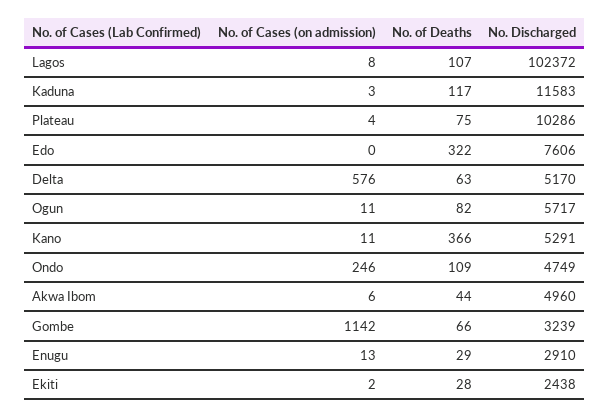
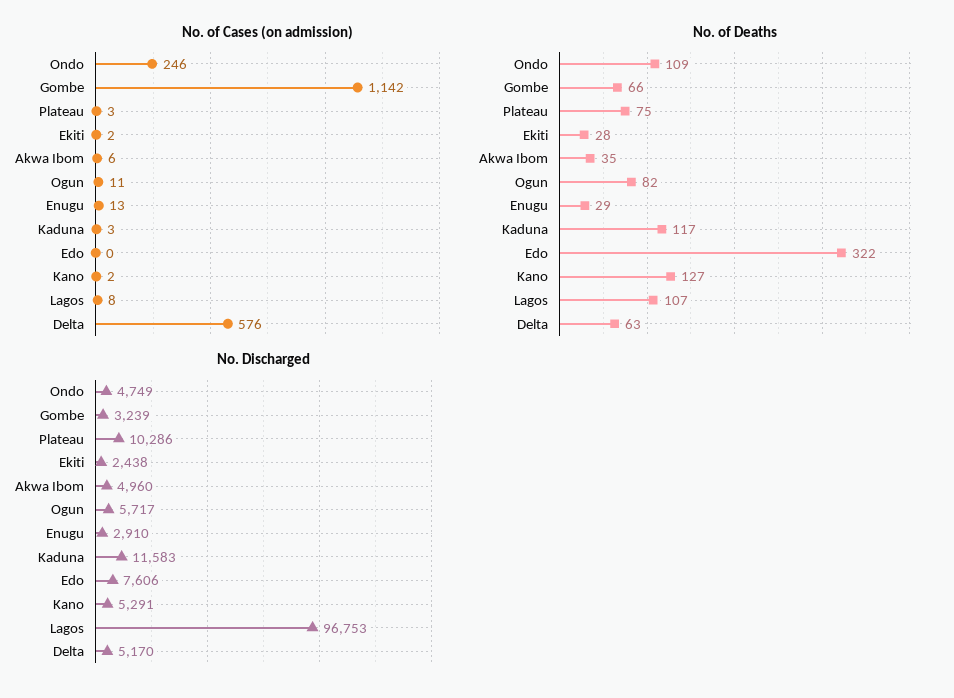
  {
    "No. of Cases (on admission)": {
      "Lagos": 8,
      "Kaduna": 3,
-     "Plateau": 4,
+     "Plateau": 3,
      "Edo": 0,
      "Delta": 576,
      "Ogun": 11,
-     "Kano": 11,
+     "Kano": 2,
      "Ondo": 246,
      "Akwa Ibom": 6,
      "Gombe": 1142,
      "Enugu": 13,
      "Ekiti": 2
    },
    "No. of Deaths": {
      "Lagos": 107,
      "Kaduna": 117,
      "Plateau": 75,
      "Edo": 322,
      "Delta": 63,
      "Ogun": 82,
-     "Kano": 366,
+     "Kano": 127,
      "Ondo": 109,
-     "Akwa Ibom": 44,
+     "Akwa Ibom": 35,
      "Gombe": 66,
      "Enugu": 29,
      "Ekiti": 28
    },
    "No. Discharged": {
-     "Lagos": 102372,
+     "Lagos": 96753,
      "Kaduna": 11583,
      "Plateau": 10286,
      "Edo": 7606,
      "Delta": 5170,
      "Ogun": 5717,
      "Kano": 5291,
      "Ondo": 4749,
      "Akwa Ibom": 4960,
      "Gombe": 3239,
      "Enugu": 2910,
      "Ekiti": 2438
    }
  }

